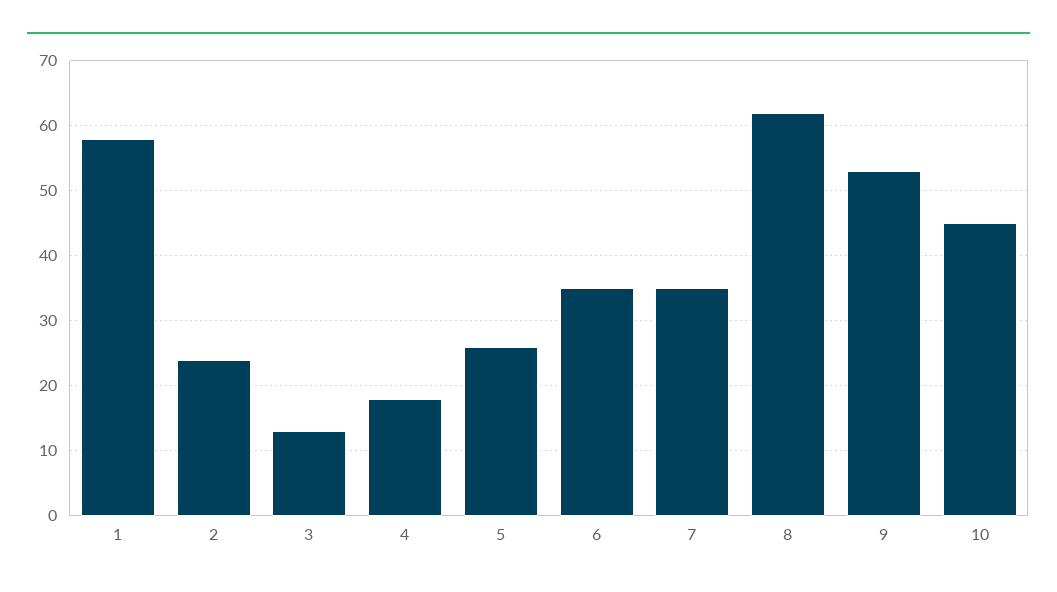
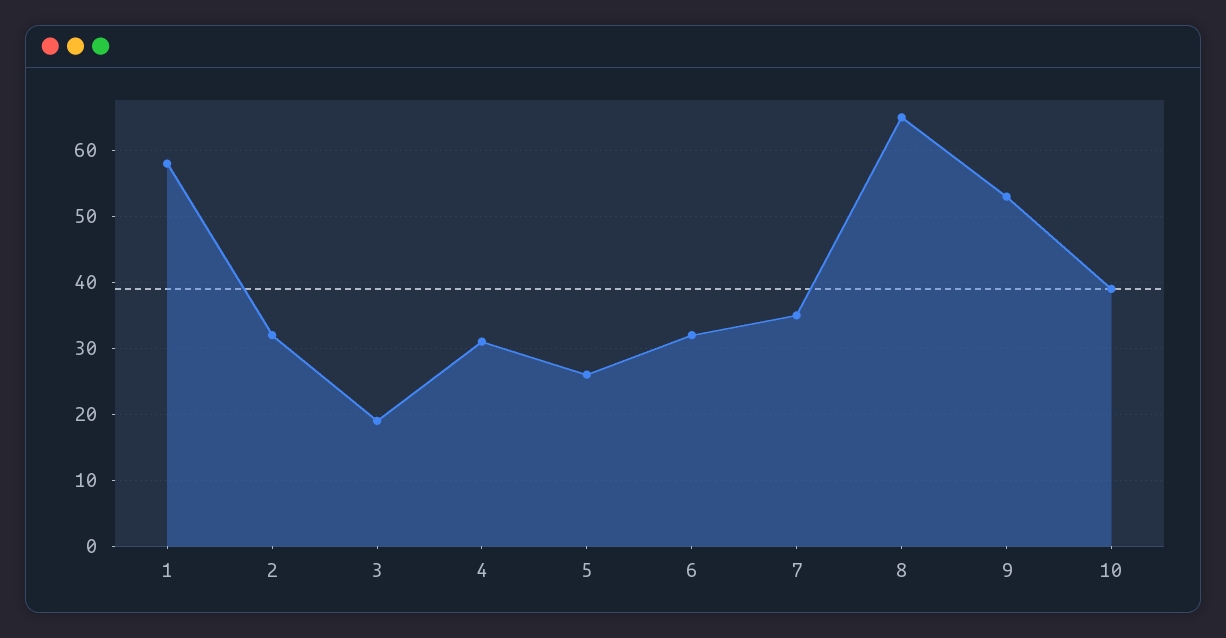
  {
    "1": 58,
-   "2": 24,
+   "2": 32,
-   "3": 13,
+   "3": 19,
-   "4": 18,
+   "4": 31,
    "5": 26,
-   "6": 35,
+   "6": 32,
    "7": 35,
-   "8": 62,
+   "8": 65,
    "9": 53,
-   "10": 45
+   "10": 39
  }

